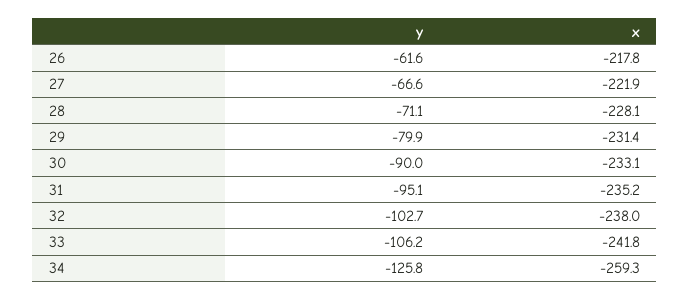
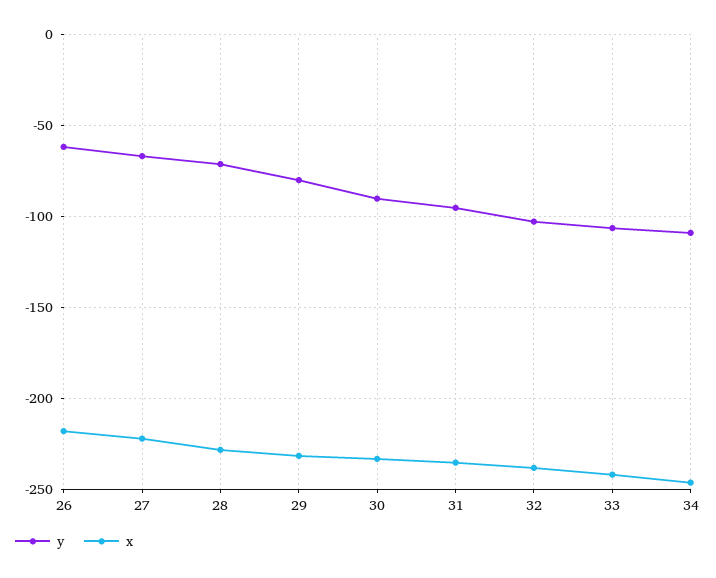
  {
    "y": {
      "26": -61.6,
      "27": -66.6,
      "28": -71.1,
      "29": -79.9,
      "30": -90,
      "31": -95.1,
      "32": -102.7,
      "33": -106.2,
-     "34": -125.8
+     "34": -110
    },
    "x": {
      "26": -217.8,
      "27": -221.9,
      "28": -228.1,
      "29": -231.4,
      "30": -233.1,
      "31": -235.2,
      "32": -238,
      "33": -241.8,
-     "34": -259.3
+     "34": -245
    }
  }

